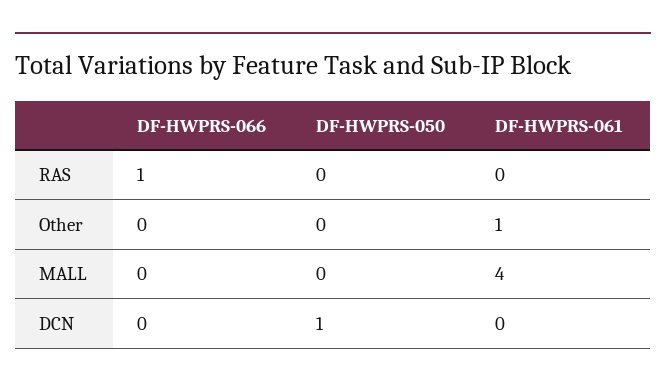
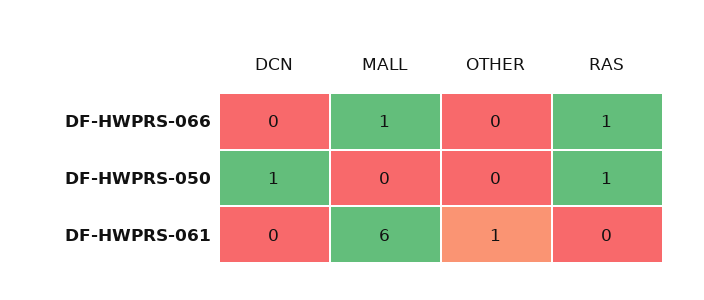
  {
    "DF-HWPRS-066": {
      "RAS": 1,
      "Other": 0,
-     "MALL": 0,
+     "MALL": 1,
      "DCN": 0
    },
    "DF-HWPRS-050": {
-     "RAS": 0,
+     "RAS": 1,
      "Other": 0,
      "MALL": 0,
      "DCN": 1
    },
    "DF-HWPRS-061": {
      "RAS": 0,
      "Other": 1,
-     "MALL": 4,
+     "MALL": 6,
      "DCN": 0
    }
  }

